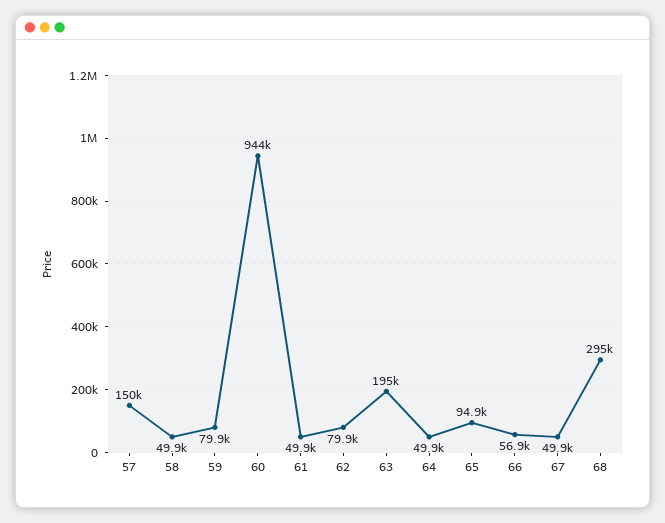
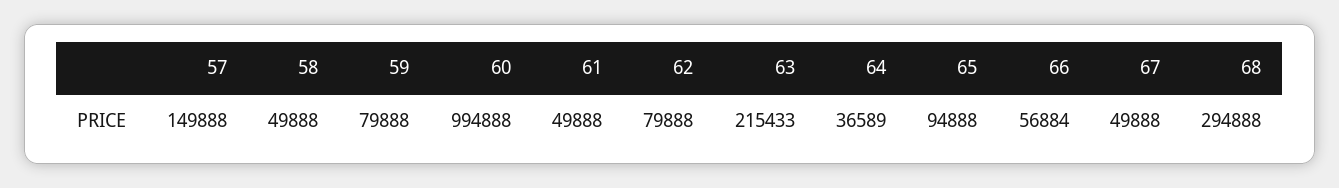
  {
    "57": 149888,
    "58": 49888,
    "59": 79888,
-   "60": 944000,
+   "60": 994888,
    "61": 49888,
    "62": 79888,
-   "63": 195000,
+   "63": 215433,
-   "64": 49900,
+   "64": 36589,
    "65": 94888,
    "66": 56884,
    "67": 49888,
    "68": 294888
  }

